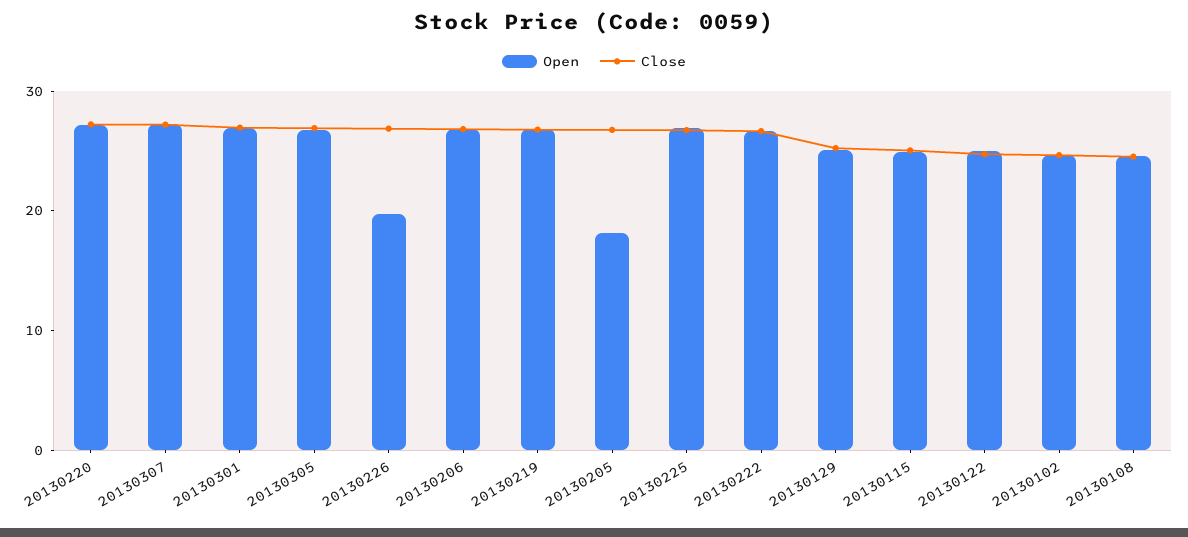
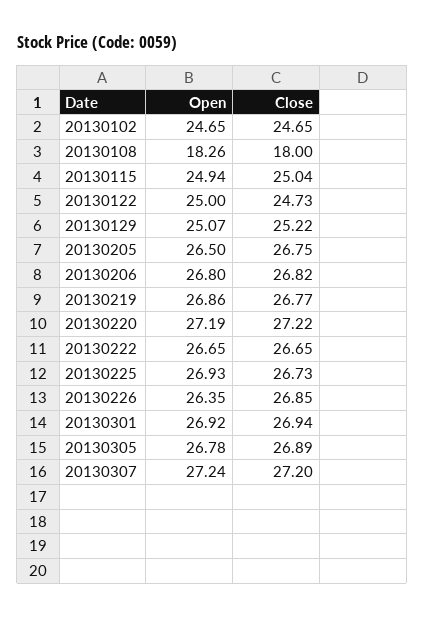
  {
    "Open": {
      "20130220": 27.19,
      "20130307": 27.24,
      "20130301": 26.92,
      "20130305": 26.78,
-     "20130226": 20,
+     "20130226": 26.35,
      "20130206": 26.8,
      "20130219": 26.86,
-     "20130205": 18,
+     "20130205": 26.5,
      "20130225": 26.93,
      "20130222": 26.65,
      "20130129": 25.07,
      "20130115": 24.94,
      "20130122": 25,
      "20130102": 24.65,
-     "20130108": 24
+     "20130108": 18.26
    },
    "Close": {
      "20130220": 27.22,
      "20130307": 27.2,
      "20130301": 26.94,
      "20130305": 26.89,
      "20130226": 26.85,
      "20130206": 26.82,
      "20130219": 26.77,
      "20130205": 26.75,
      "20130225": 26.73,
      "20130222": 26.65,
      "20130129": 25.22,
      "20130115": 25.04,
      "20130122": 24.73,
      "20130102": 24.65,
-     "20130108": 24
+     "20130108": 18
    }
  }

